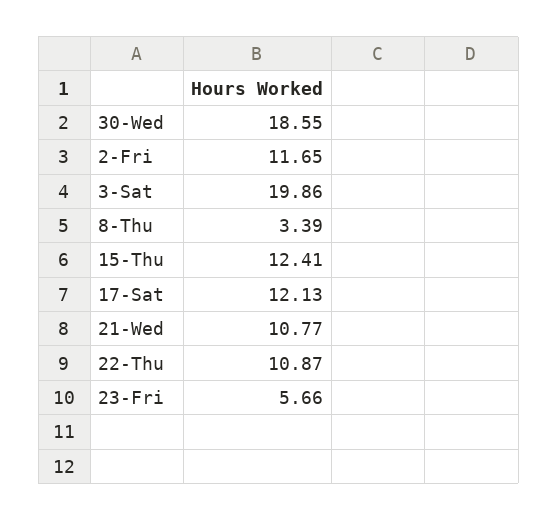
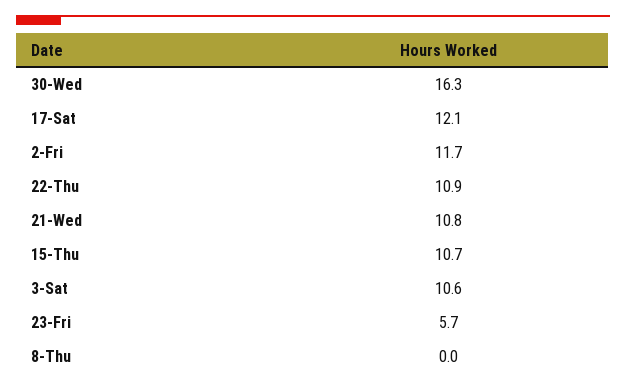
  {
-   "30-Wed": 18.55,
+   "30-Wed": 16.3,
    "2-Fri": 11.65,
-   "3-Sat": 19.86,
+   "3-Sat": 10.6,
-   "8-Thu": 3.39,
+   "8-Thu": 0,
-   "15-Thu": 12.41,
+   "15-Thu": 10.7,
    "17-Sat": 12.13,
    "21-Wed": 10.77,
    "22-Thu": 10.87,
    "23-Fri": 5.66
  }

